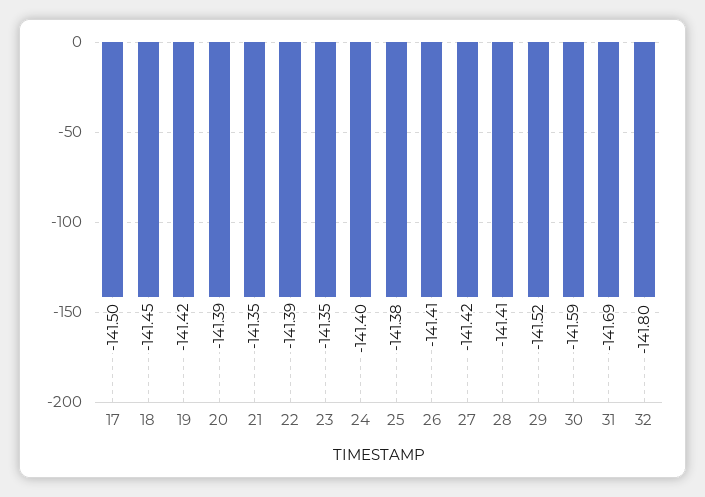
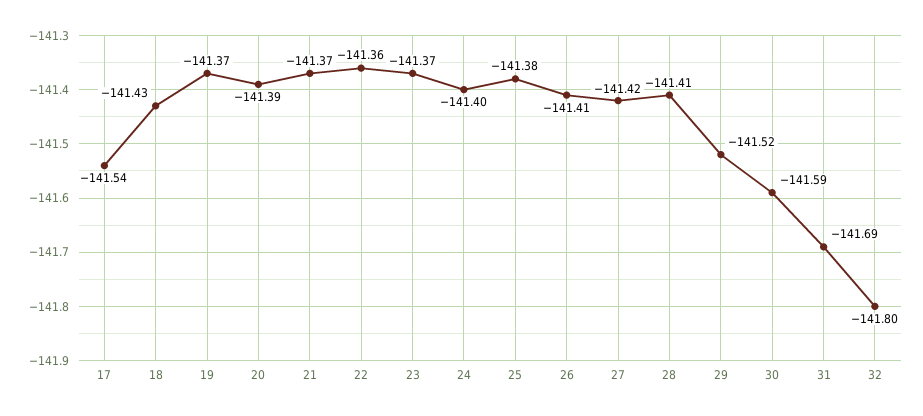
  {
-   "17": -141.5,
+   "17": -141.54,
-   "18": -141.45,
+   "18": -141.43,
-   "19": -141.42,
+   "19": -141.37,
    "20": -141.39,
-   "21": -141.35,
+   "21": -141.37,
-   "22": -141.39,
+   "22": -141.36,
-   "23": -141.35,
+   "23": -141.37,
    "24": -141.4,
    "25": -141.38,
    "26": -141.41,
    "27": -141.42,
    "28": -141.41,
    "29": -141.52,
    "30": -141.59,
    "31": -141.69,
    "32": -141.8
  }

